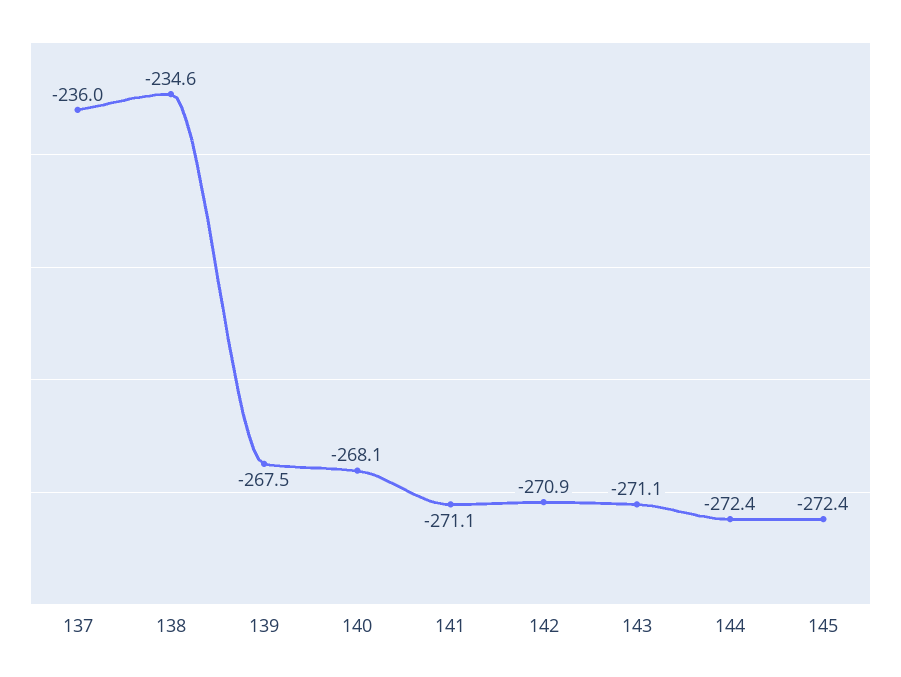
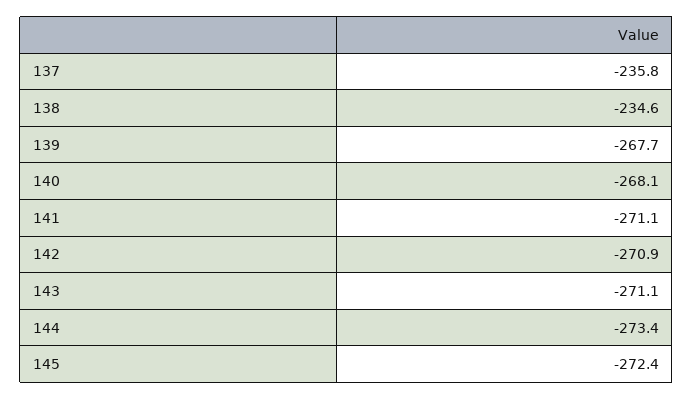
  {
-   "137": -236,
+   "137": -235.8,
    "138": -234.6,
-   "139": -267.5,
+   "139": -267.7,
    "140": -268.1,
    "141": -271.1,
    "142": -270.9,
    "143": -271.1,
-   "144": -272.4,
+   "144": -273.4,
    "145": -272.4
  }

